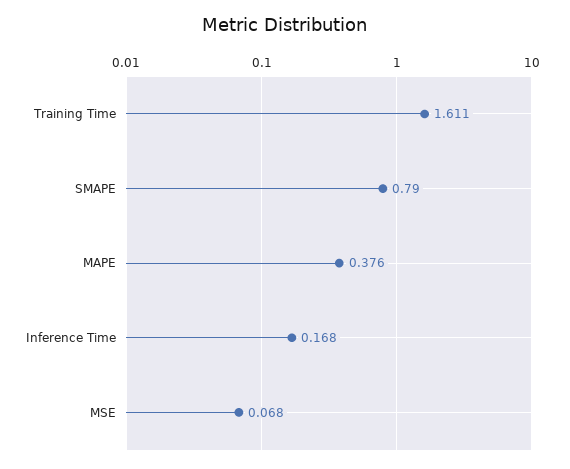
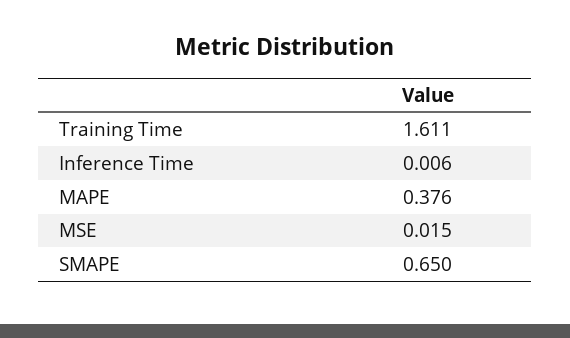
  {
    "Training Time": 1.611,
-   "SMAPE": 0.79,
+   "SMAPE": 0.65,
    "MAPE": 0.376,
-   "Inference Time": 0.168,
+   "Inference Time": 0.006,
-   "MSE": 0.068
+   "MSE": 0.015
  }

